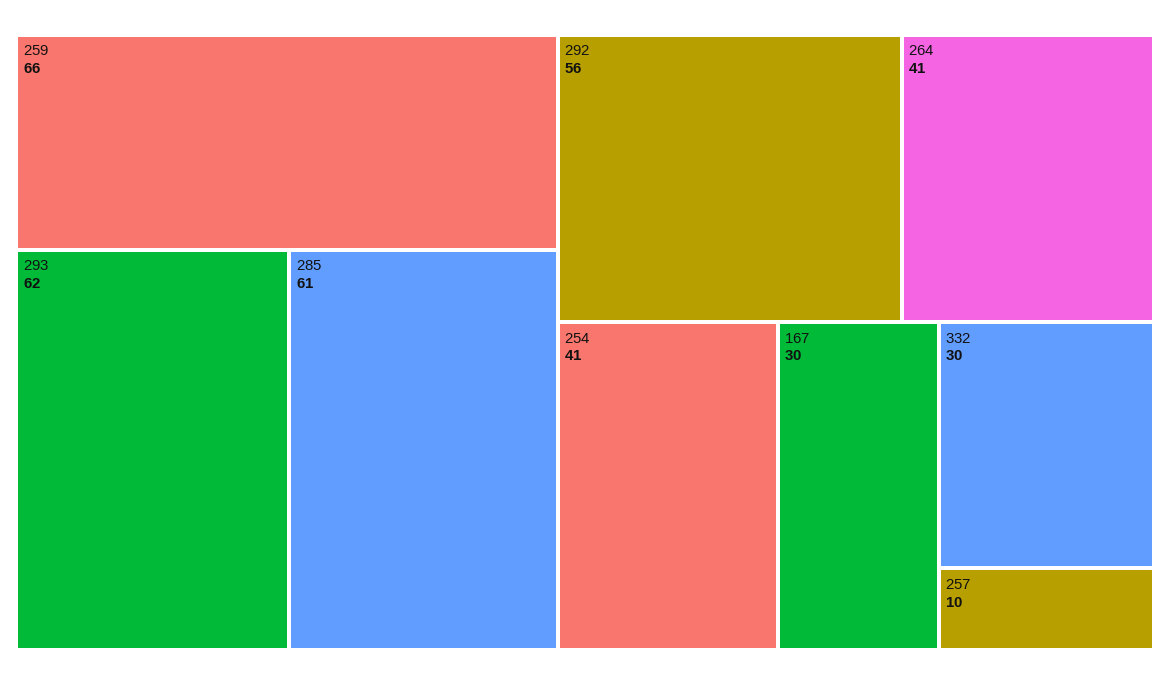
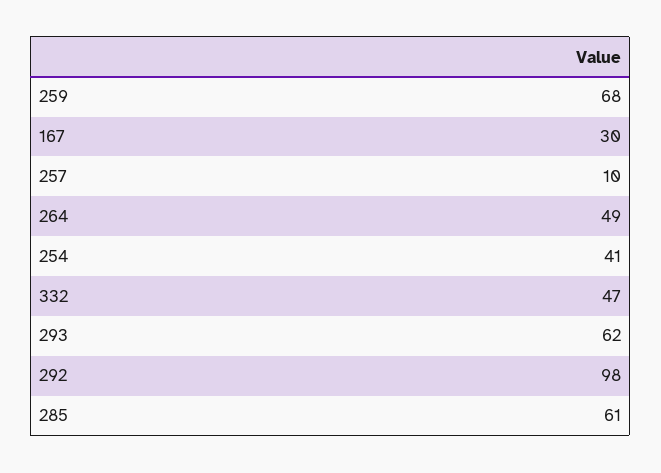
  {
-   "259": 66,
+   "259": 68,
    "293": 62,
    "285": 61,
-   "292": 56,
+   "292": 98,
-   "264": 41,
+   "264": 49,
    "254": 41,
    "167": 30,
-   "332": 30,
+   "332": 47,
    "257": 10
  }

